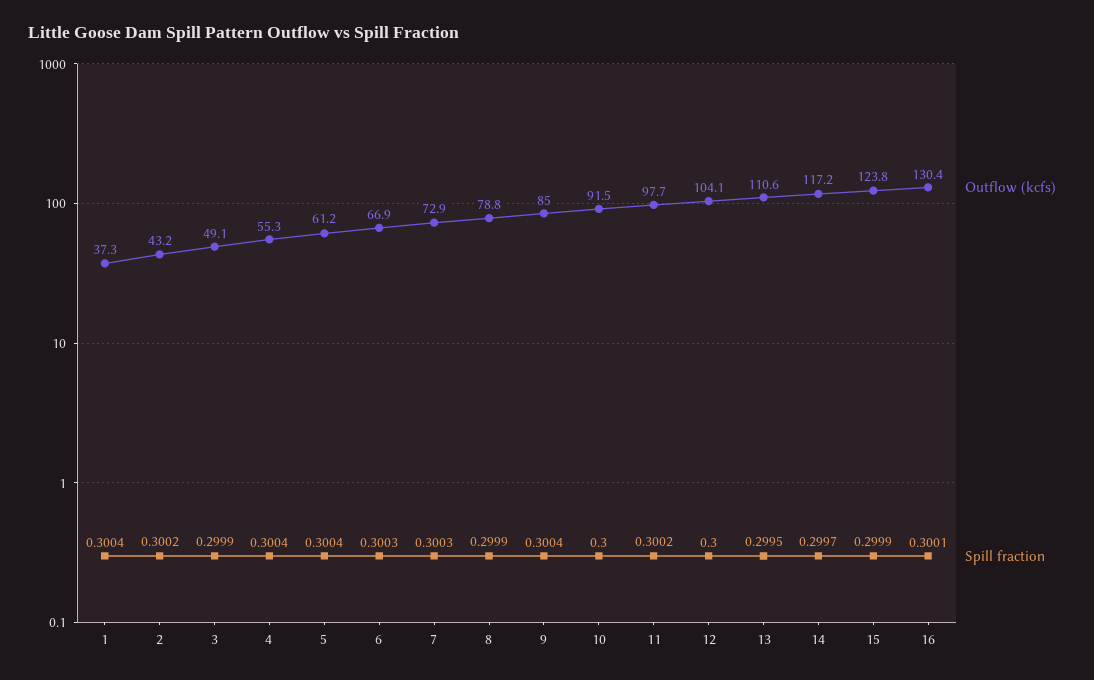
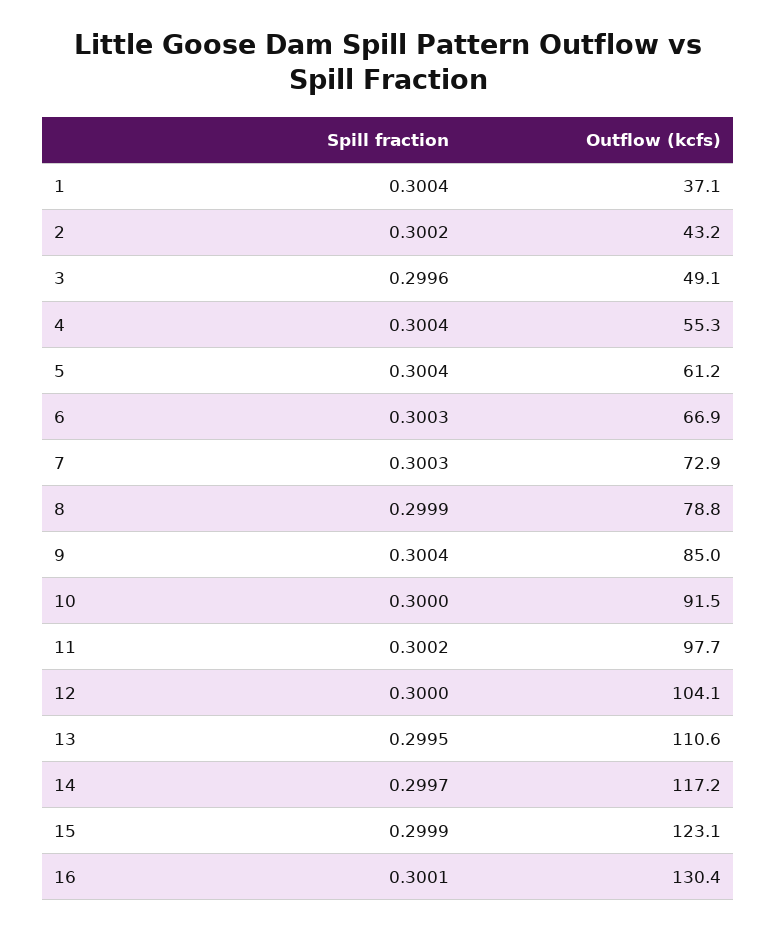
  {
    "Outflow (kcfs)": {
-     "1": 37.3,
+     "1": 37.1,
      "2": 43.2,
      "3": 49.1,
      "4": 55.3,
      "5": 61.2,
      "6": 66.9,
      "7": 72.9,
      "8": 78.8,
      "9": 85,
      "10": 91.5,
      "11": 97.7,
      "12": 104.1,
      "13": 110.6,
      "14": 117.2,
-     "15": 123.8,
+     "15": 123.1,
      "16": 130.4
    },
    "Spill fraction": {
      "1": 0.3004,
      "2": 0.3002,
-     "3": 0.2999,
+     "3": 0.2996,
      "4": 0.3004,
      "5": 0.3004,
      "6": 0.3003,
      "7": 0.3003,
      "8": 0.2999,
      "9": 0.3004,
      "10": 0.3,
      "11": 0.3002,
      "12": 0.3,
      "13": 0.2995,
      "14": 0.2997,
      "15": 0.2999,
      "16": 0.3001
    }
  }

